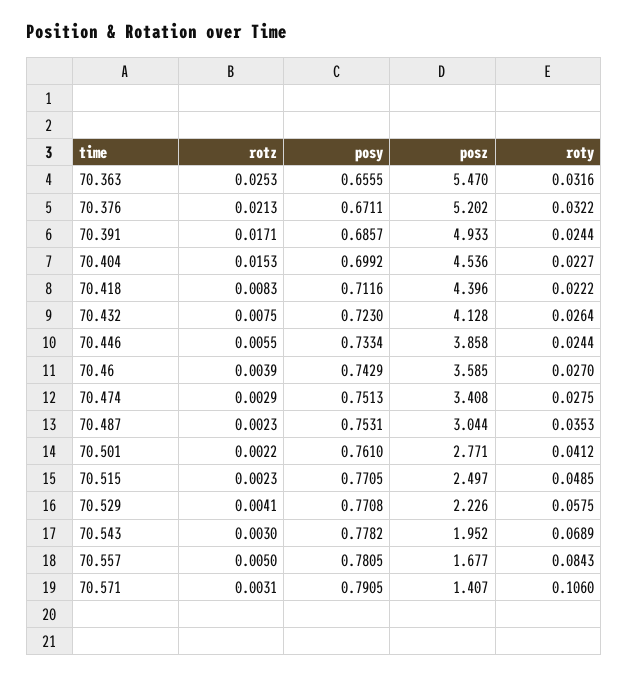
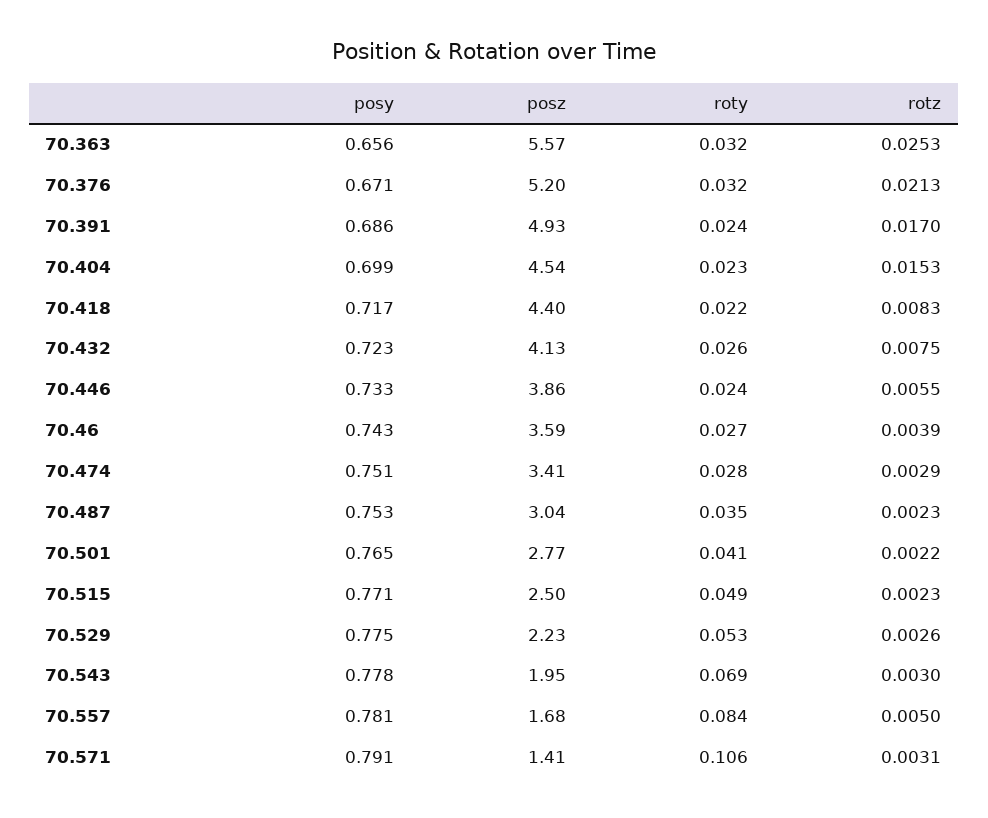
  {
    "rotz": {
      "70.363": 0.0253,
      "70.376": 0.0213,
-     "70.391": 0.0171,
+     "70.391": 0.017,
      "70.404": 0.0153,
      "70.418": 0.0083,
      "70.432": 0.0075,
      "70.446": 0.0055,
      "70.46": 0.0039,
      "70.474": 0.0029,
      "70.487": 0.0023,
      "70.501": 0.0022,
      "70.515": 0.0023,
-     "70.529": 0.0041,
+     "70.529": 0.0026,
      "70.543": 0.003,
      "70.557": 0.005,
      "70.571": 0.0031
    },
    "posy": {
      "70.363": 0.6555,
      "70.376": 0.6711,
      "70.391": 0.6857,
      "70.404": 0.6992,
-     "70.418": 0.7116,
+     "70.418": 0.717,
      "70.432": 0.723,
      "70.446": 0.7334,
      "70.46": 0.7429,
      "70.474": 0.7513,
      "70.487": 0.7531,
-     "70.501": 0.761,
+     "70.501": 0.765,
      "70.515": 0.7705,
-     "70.529": 0.7708,
+     "70.529": 0.775,
      "70.543": 0.7782,
      "70.557": 0.7805,
      "70.571": 0.7905
    },
    "posz": {
-     "70.363": 5.47,
+     "70.363": 5.57,
      "70.376": 5.202,
      "70.391": 4.933,
      "70.404": 4.536,
      "70.418": 4.396,
      "70.432": 4.128,
      "70.446": 3.858,
      "70.46": 3.585,
      "70.474": 3.408,
      "70.487": 3.044,
      "70.501": 2.771,
      "70.515": 2.497,
      "70.529": 2.226,
      "70.543": 1.952,
      "70.557": 1.677,
      "70.571": 1.407
    },
    "roty": {
      "70.363": 0.0316,
      "70.376": 0.0322,
      "70.391": 0.0244,
      "70.404": 0.0227,
      "70.418": 0.0222,
      "70.432": 0.0264,
      "70.446": 0.0244,
      "70.46": 0.027,
      "70.474": 0.0275,
      "70.487": 0.0353,
      "70.501": 0.0412,
      "70.515": 0.0485,
-     "70.529": 0.0575,
+     "70.529": 0.053,
      "70.543": 0.0689,
      "70.557": 0.0843,
      "70.571": 0.106
    }
  }

